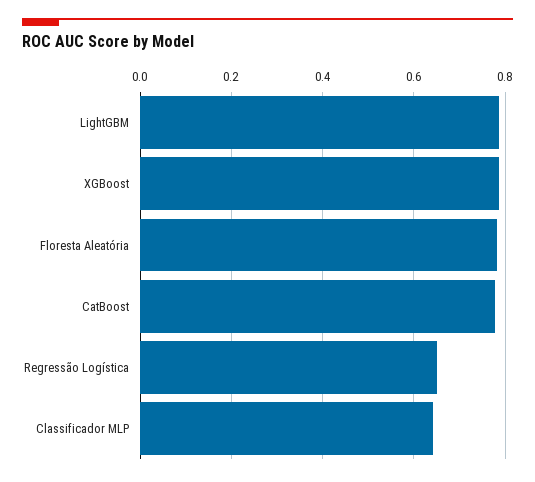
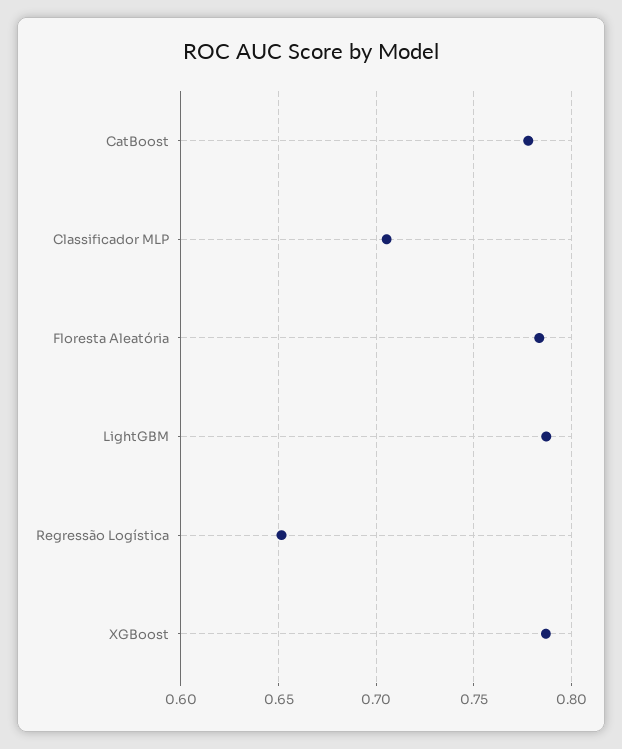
  {
    "LightGBM": 0.785,
    "XGBoost": 0.785,
    "Floresta Aleatória": 0.785,
    "CatBoost": 0.78,
    "Regressão Logística": 0.65,
-   "Classificador MLP": 0.64
+   "Classificador MLP": 0.705
  }

